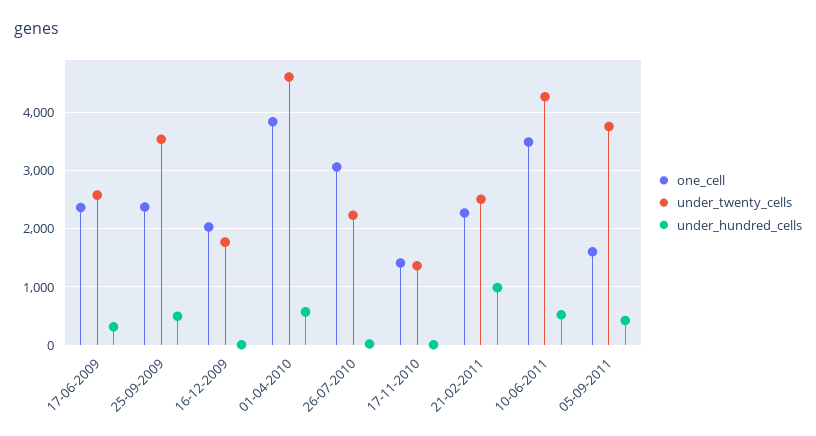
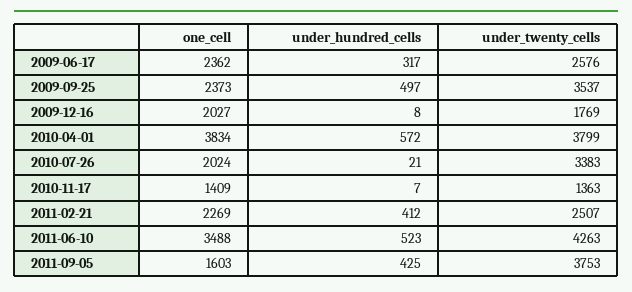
  {
    "one_cell": {
      "17-06-2009": 2362,
      "25-09-2009": 2373,
      "16-12-2009": 2027,
      "01-04-2010": 3834,
-     "26-07-2010": 3000,
+     "26-07-2010": 2024,
      "17-11-2010": 1409,
      "21-02-2011": 2269,
      "10-06-2011": 3488,
      "05-09-2011": 1603
    },
    "under_twenty_cells": {
      "17-06-2009": 2576,
      "25-09-2009": 3537,
      "16-12-2009": 1769,
-     "01-04-2010": 4600,
+     "01-04-2010": 3799,
-     "26-07-2010": 2200,
+     "26-07-2010": 3383,
      "17-11-2010": 1363,
      "21-02-2011": 2507,
      "10-06-2011": 4263,
      "05-09-2011": 3753
    },
    "under_hundred_cells": {
      "17-06-2009": 317,
      "25-09-2009": 497,
      "16-12-2009": 8,
      "01-04-2010": 572,
      "26-07-2010": 21,
      "17-11-2010": 7,
-     "21-02-2011": 1000,
+     "21-02-2011": 412,
      "10-06-2011": 523,
      "05-09-2011": 425
    }
  }

